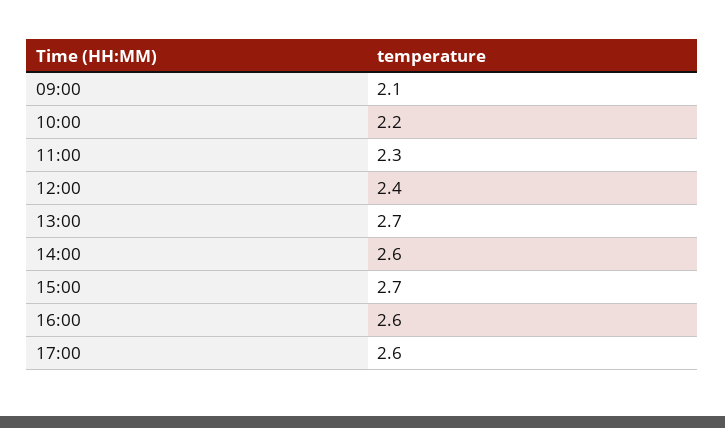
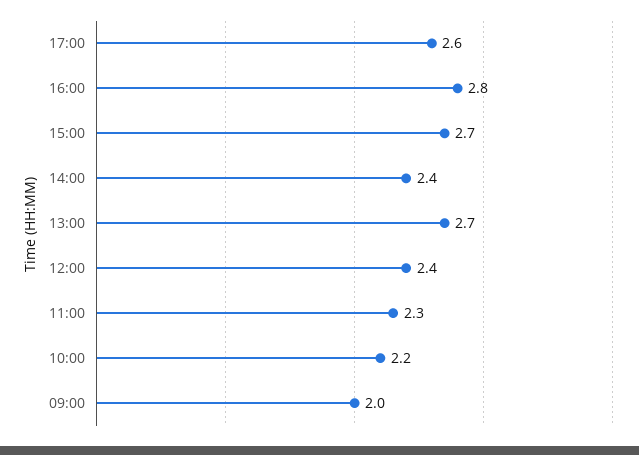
  {
-   "09:00": 2.1,
+   "09:00": 2,
    "10:00": 2.2,
    "11:00": 2.3,
    "12:00": 2.4,
    "13:00": 2.7,
-   "14:00": 2.6,
+   "14:00": 2.4,
    "15:00": 2.7,
-   "16:00": 2.6,
+   "16:00": 2.8,
    "17:00": 2.6
  }

